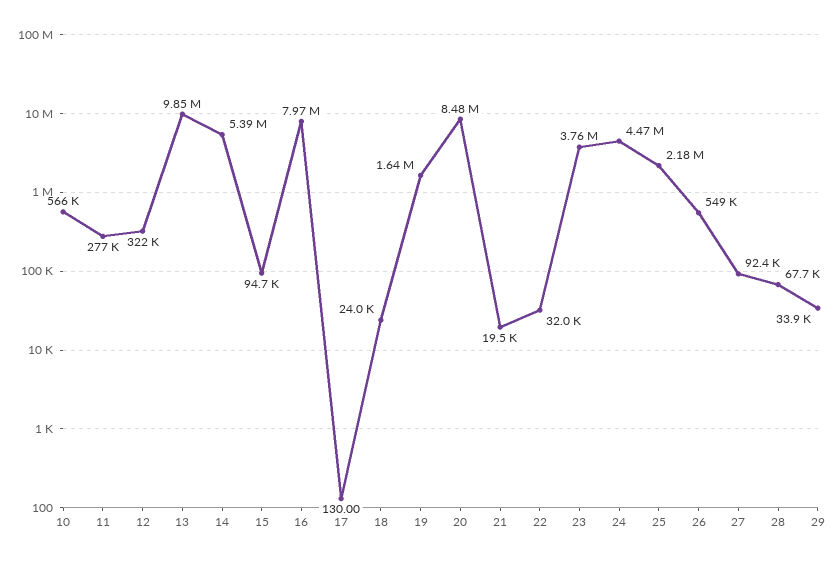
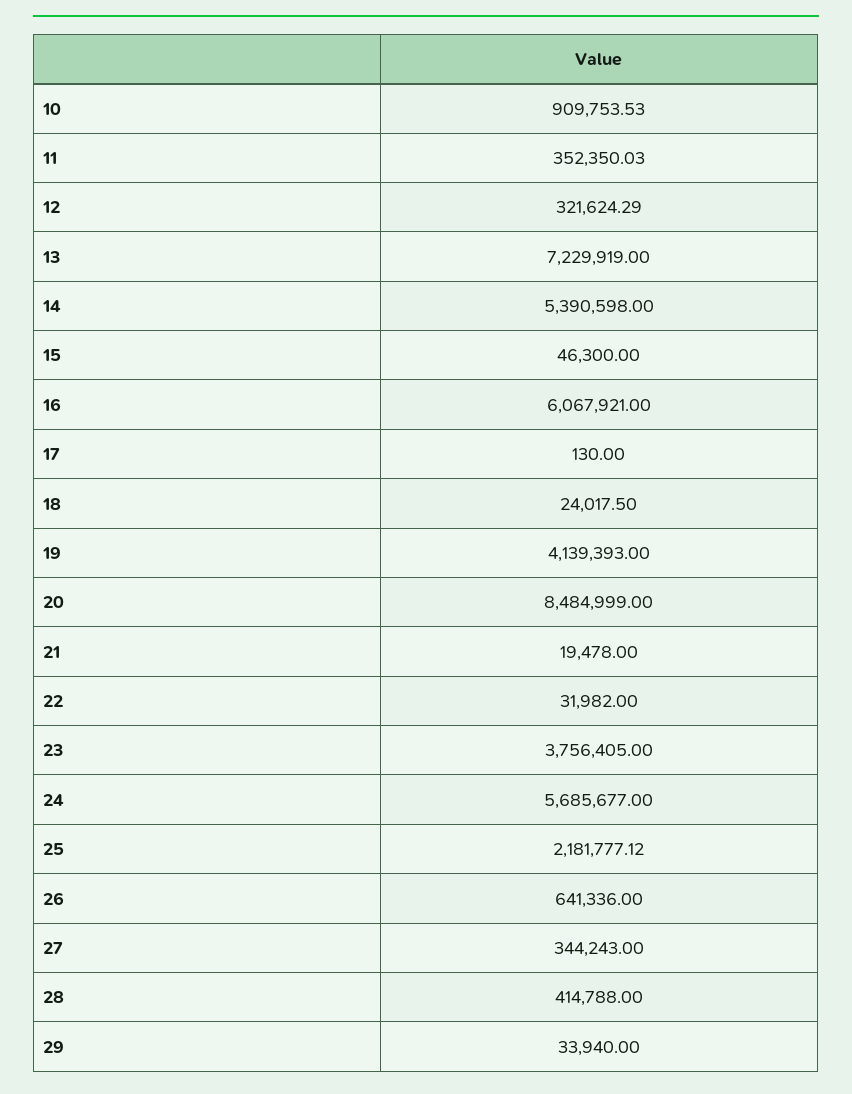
  {
-   "10": 566000,
+   "10": 909753.53,
-   "11": 277000,
+   "11": 352350.03,
    "12": 321624.29,
-   "13": 9850000,
+   "13": 7229919,
    "14": 5390598,
-   "15": 94700,
+   "15": 46300,
-   "16": 7970000,
+   "16": 6067921,
    "17": 130,
    "18": 24017.5,
-   "19": 1640000,
+   "19": 4139393,
    "20": 8484999,
    "21": 19478,
    "22": 31982,
    "23": 3756405,
-   "24": 4470000,
+   "24": 5685677,
    "25": 2181777.12,
-   "26": 549000,
+   "26": 641336,
-   "27": 92400,
+   "27": 344243,
-   "28": 67700,
+   "28": 414788,
    "29": 33940
  }

